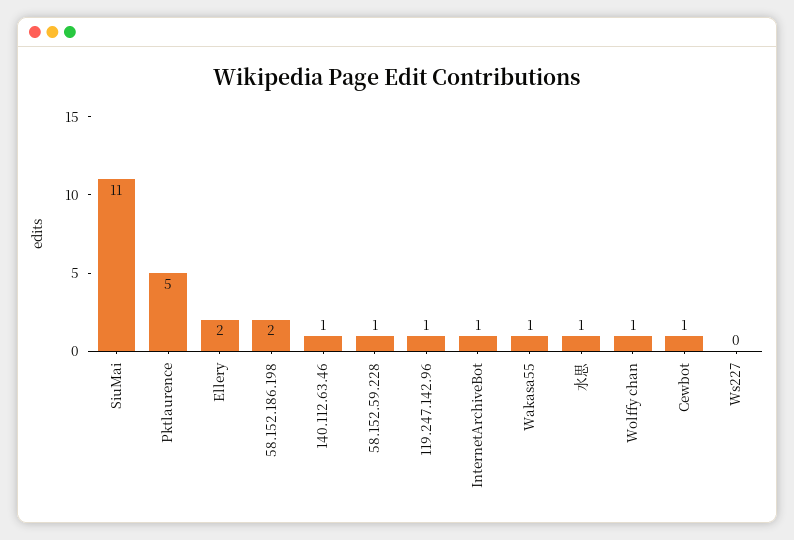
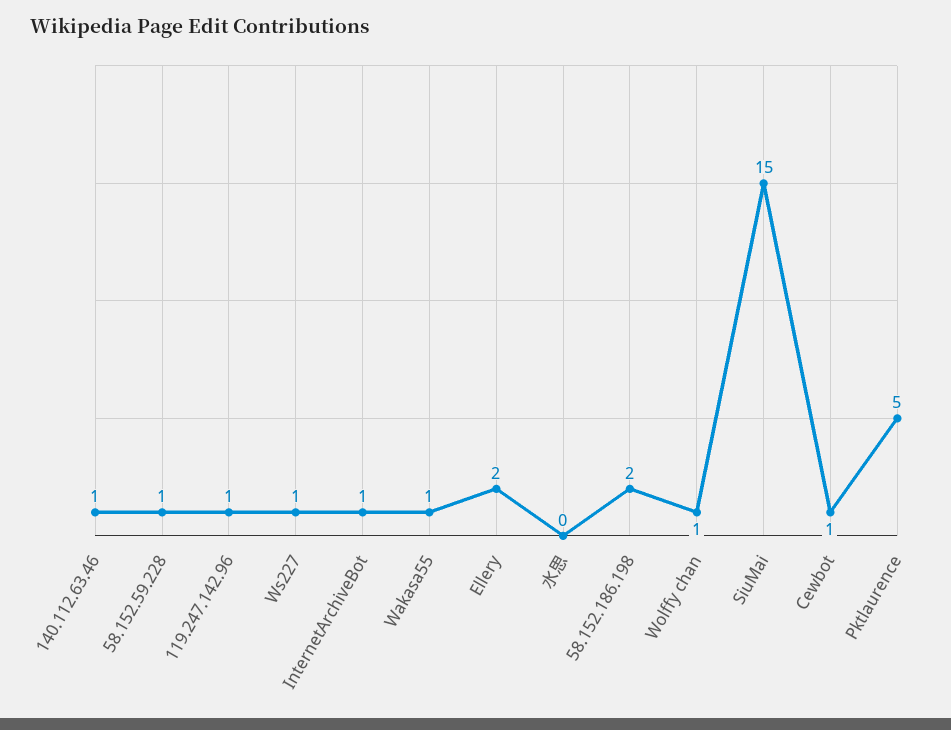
  {
-   "SiuMai": 11,
+   "SiuMai": 15,
    "Pktlaurence": 5,
    "Ellery": 2,
    "58.152.186.198": 2,
    "140.112.63.46": 1,
    "58.152.59.228": 1,
    "119.247.142.96": 1,
    "InternetArchiveBot": 1,
    "Wakasa55": 1,
-   "水思": 1,
+   "水思": 0,
    "Wolffy chan": 1,
    "Cewbot": 1,
-   "Ws227": 0
+   "Ws227": 1
  }

